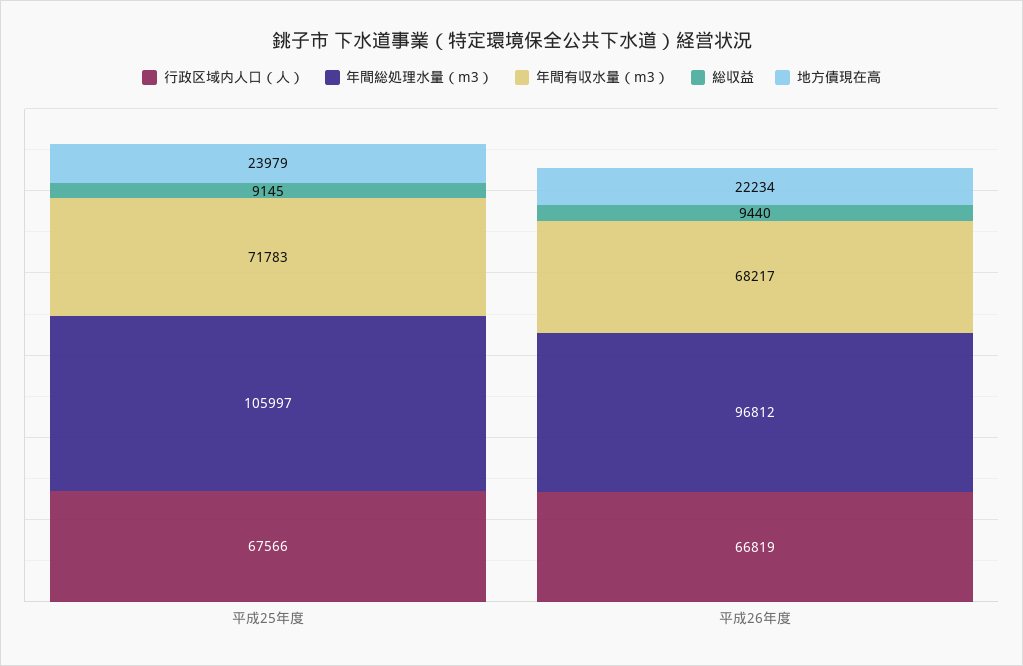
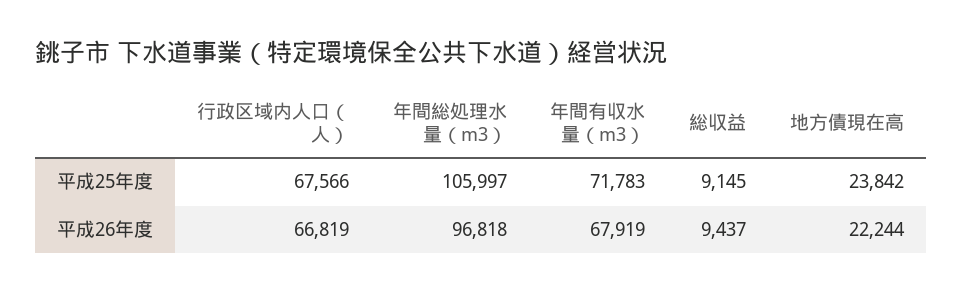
  {
    "行政区域内人口（人）": {
      "平成25年度": 67566,
      "平成26年度": 66819
    },
    "年間総処理水量（m3）": {
      "平成25年度": 105997,
-     "平成26年度": 96812
+     "平成26年度": 96818
    },
    "年間有収水量（m3）": {
      "平成25年度": 71783,
-     "平成26年度": 68217
+     "平成26年度": 67919
    },
    "総収益": {
      "平成25年度": 9145,
-     "平成26年度": 9440
+     "平成26年度": 9437
    },
    "地方債現在高": {
-     "平成25年度": 23979,
+     "平成25年度": 23842,
-     "平成26年度": 22234
+     "平成26年度": 22244
    }
  }

